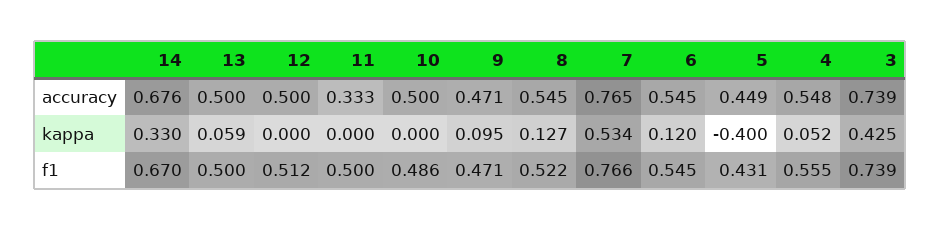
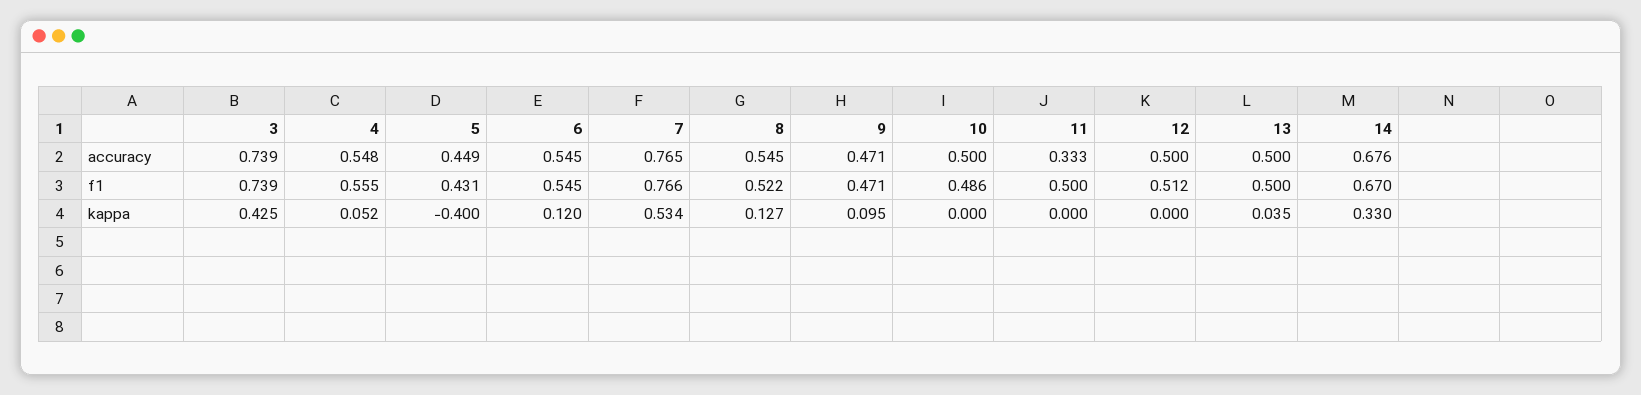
  {
    "14": {
      "accuracy": 0.676,
      "kappa": 0.33,
      "f1": 0.67
    },
    "13": {
      "accuracy": 0.5,
-     "kappa": 0.059,
+     "kappa": 0.035,
      "f1": 0.5
    },
    "12": {
      "accuracy": 0.5,
      "kappa": 0,
      "f1": 0.512
    },
    "11": {
      "accuracy": 0.333,
      "kappa": 0,
      "f1": 0.5
    },
    "10": {
      "accuracy": 0.5,
      "kappa": 0,
      "f1": 0.486
    },
    "9": {
      "accuracy": 0.471,
      "kappa": 0.095,
      "f1": 0.471
    },
    "8": {
      "accuracy": 0.545,
      "kappa": 0.127,
      "f1": 0.522
    },
    "7": {
      "accuracy": 0.765,
      "kappa": 0.534,
      "f1": 0.766
    },
    "6": {
      "accuracy": 0.545,
      "kappa": 0.12,
      "f1": 0.545
    },
    "5": {
      "accuracy": 0.449,
      "kappa": -0.4,
      "f1": 0.431
    },
    "4": {
      "accuracy": 0.548,
      "kappa": 0.052,
      "f1": 0.555
    },
    "3": {
      "accuracy": 0.739,
      "kappa": 0.425,
      "f1": 0.739
    }
  }

